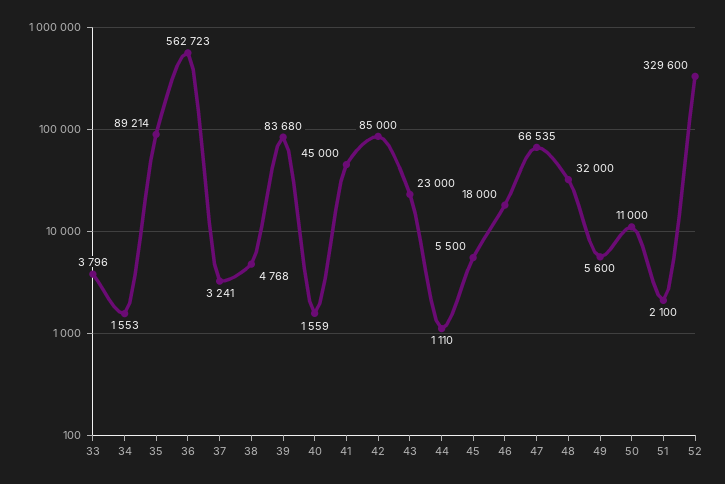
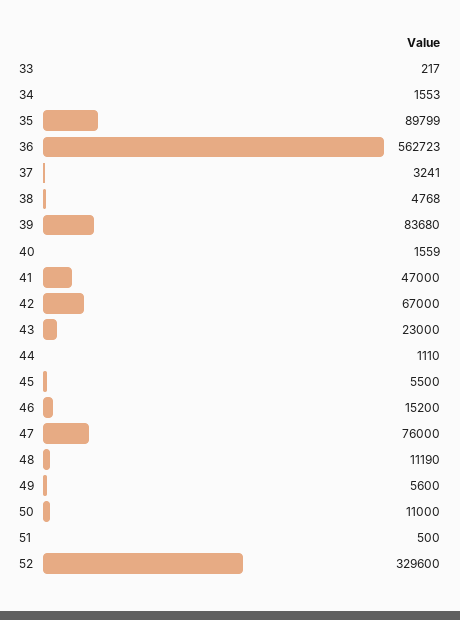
  {
-   "33": 3796,
+   "33": 217,
    "34": 1553,
-   "35": 89214,
+   "35": 89799,
    "36": 562723,
    "37": 3241,
    "38": 4768,
    "39": 83680,
    "40": 1559,
-   "41": 45000,
+   "41": 47000,
-   "42": 85000,
+   "42": 67000,
    "43": 23000,
    "44": 1110,
    "45": 5500,
-   "46": 18000,
+   "46": 15200,
-   "47": 66535,
+   "47": 76000,
-   "48": 32000,
+   "48": 11190,
    "49": 5600,
    "50": 11000,
-   "51": 2100,
+   "51": 500,
    "52": 329600
  }

